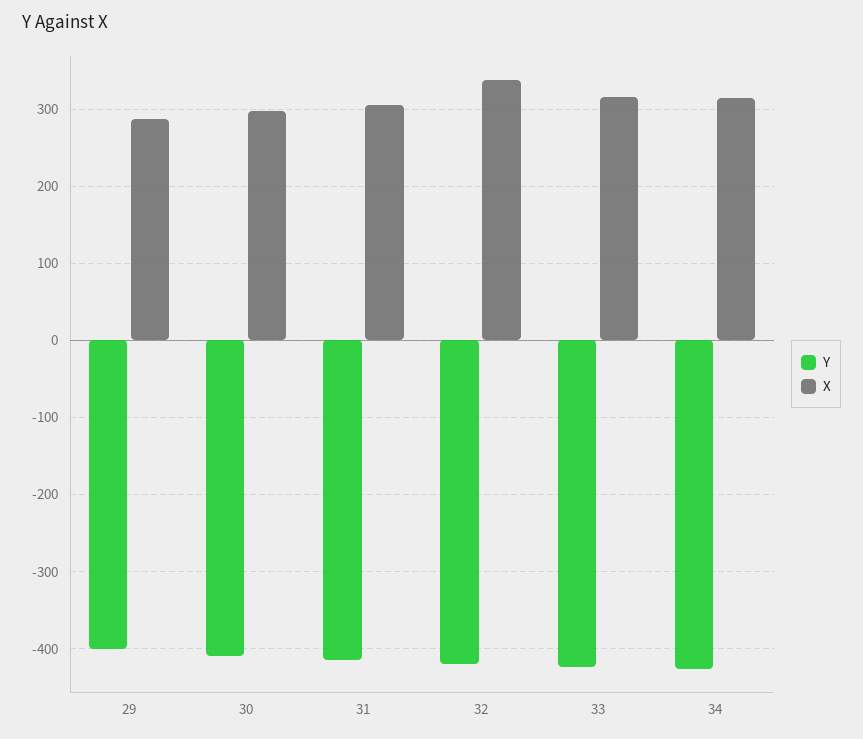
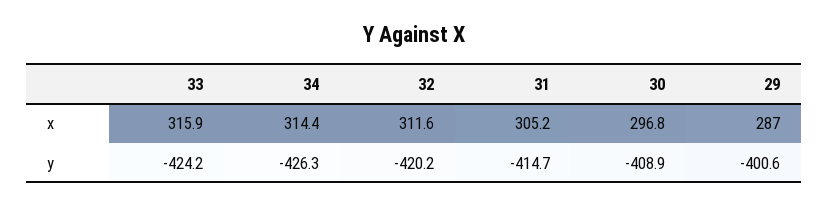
  {
    "Y": {
      "29": -400.6,
      "30": -408.9,
      "31": -414.7,
      "32": -420.2,
      "33": -424.2,
      "34": -426.3
    },
    "X": {
      "29": 287,
      "30": 296.8,
      "31": 305.2,
-     "32": 340,
+     "32": 311.6,
      "33": 315.9,
      "34": 314.4
    }
  }

